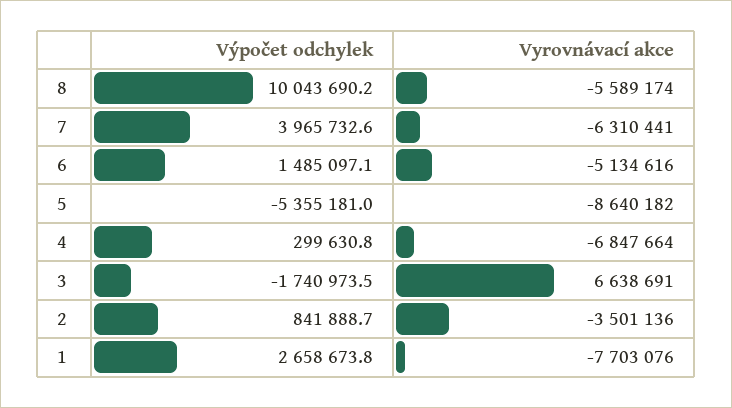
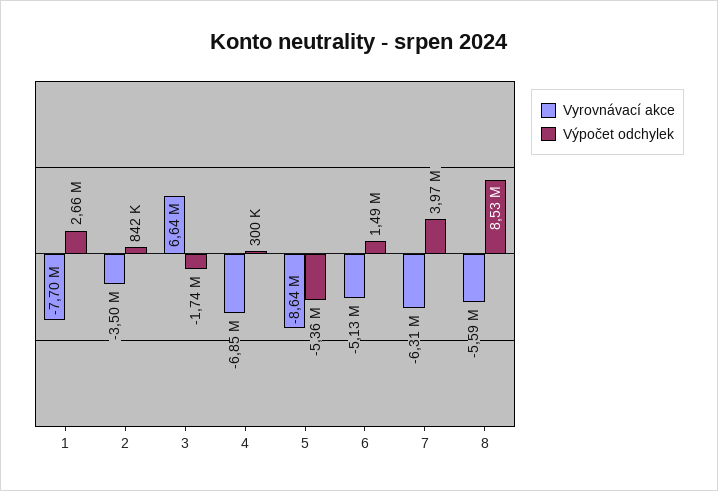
  {
    "Výpočet odchylek": {
-     "8": 10043690.2,
+     "8": 8530000,
      "7": 3965732.6,
      "6": 1485097.1,
      "5": -5355181,
      "4": 299630.8,
      "3": -1740973.5,
      "2": 841888.7,
      "1": 2658673.8
    },
    "Vyrovnávací akce": {
      "8": -5589174,
      "7": -6310441,
      "6": -5134616,
      "5": -8640182,
      "4": -6847664,
      "3": 6638691,
      "2": -3501136,
      "1": -7703076
    }
  }

